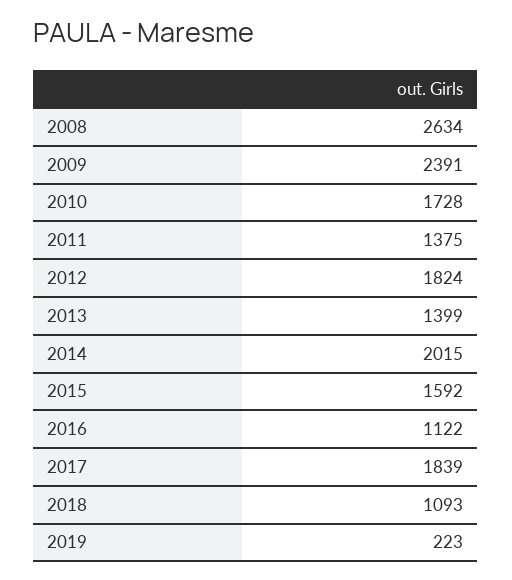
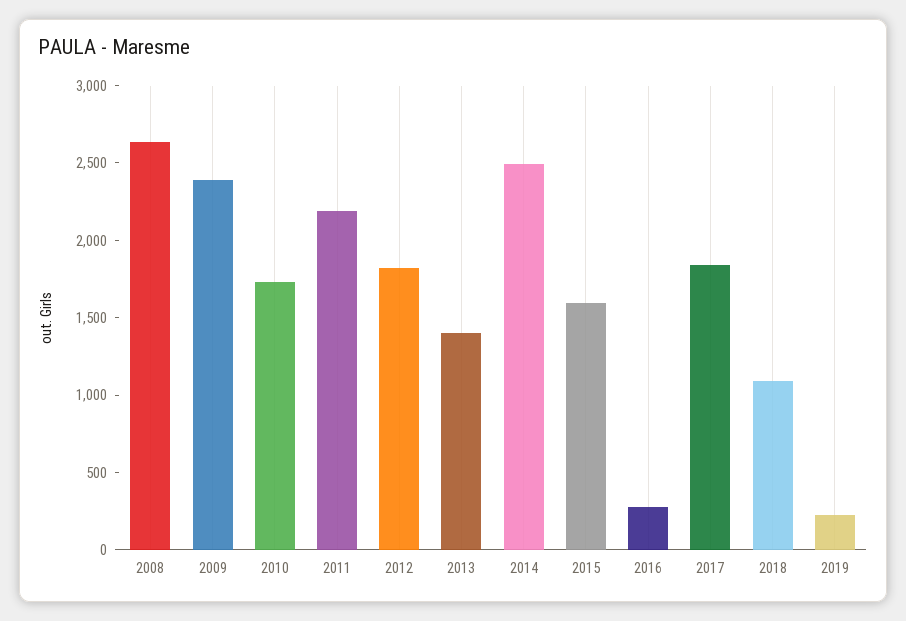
  {
    "2008": 2634,
    "2009": 2391,
    "2010": 1728,
-   "2011": 1375,
+   "2011": 2200,
    "2012": 1824,
    "2013": 1399,
-   "2014": 2015,
+   "2014": 2500,
    "2015": 1592,
-   "2016": 1122,
+   "2016": 300,
    "2017": 1839,
    "2018": 1093,
    "2019": 223
  }

